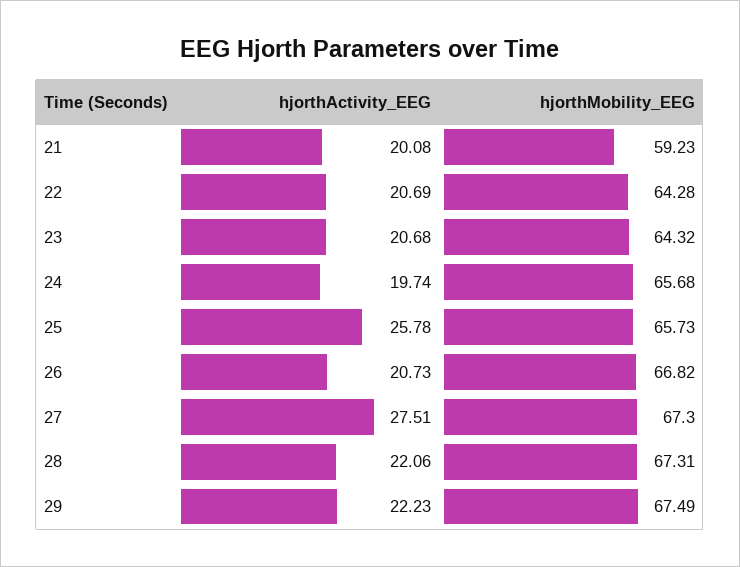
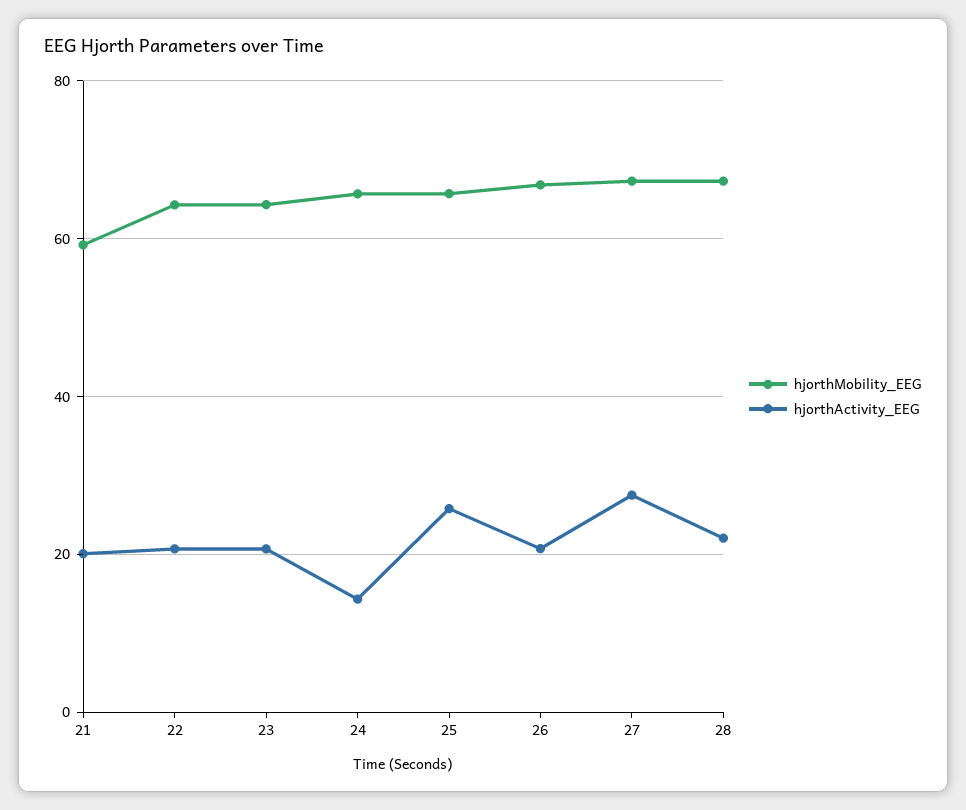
  {
    "hjorthActivity_EEG": {
      "21": 20.08,
      "22": 20.69,
      "23": 20.68,
-     "24": 19.74,
+     "24": 14,
      "25": 25.78,
      "26": 20.73,
      "27": 27.51,
-     "28": 22.06,
+     "28": 22.06
-     "29": 22.23
    },
    "hjorthMobility_EEG": {
      "21": 59.23,
      "22": 64.28,
      "23": 64.32,
      "24": 65.68,
      "25": 65.73,
      "26": 66.82,
      "27": 67.3,
-     "28": 67.31,
+     "28": 67.31
-     "29": 67.49
    }
  }

